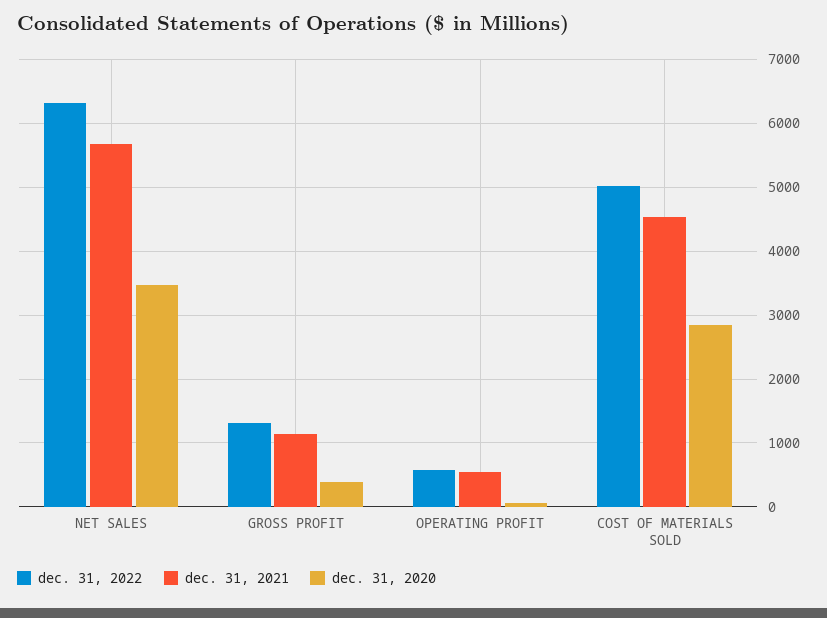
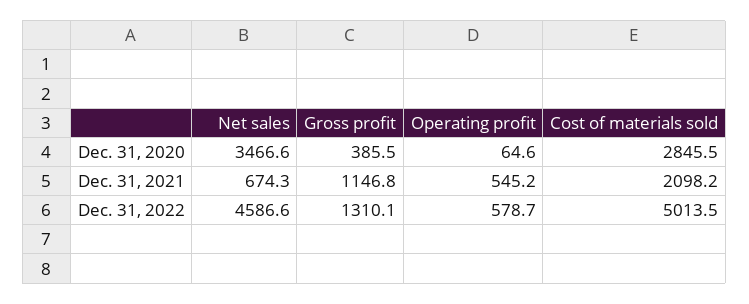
  {
    "dec. 31, 2022": {
-     "NET SALES": 6300,
+     "NET SALES": 4586.6,
      "GROSS PROFIT": 1310.1,
      "OPERATING PROFIT": 578.7,
      "COST OF MATERIALS SOLD": 5013.5
    },
    "dec. 31, 2021": {
-     "NET SALES": 5700,
+     "NET SALES": 674.3,
      "GROSS PROFIT": 1146.8,
      "OPERATING PROFIT": 545.2,
-     "COST OF MATERIALS SOLD": 4500
+     "COST OF MATERIALS SOLD": 2098.2
    },
    "dec. 31, 2020": {
      "NET SALES": 3466.6,
      "GROSS PROFIT": 385.5,
      "OPERATING PROFIT": 64.6,
      "COST OF MATERIALS SOLD": 2845.5
    }
  }

